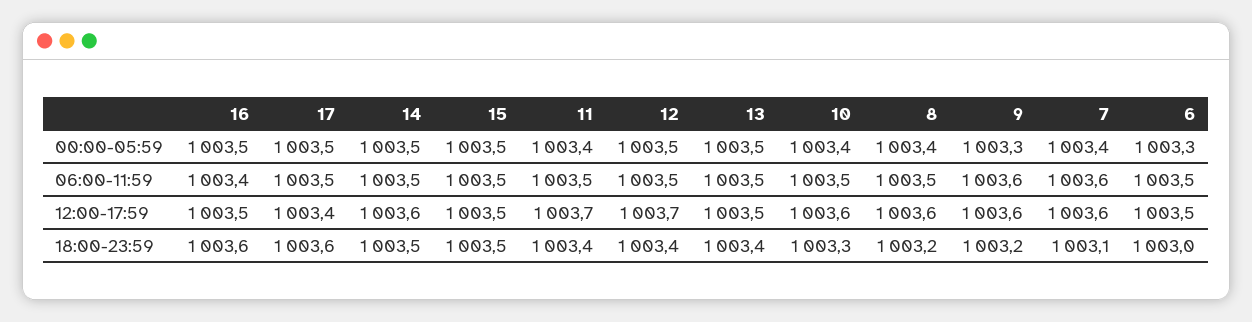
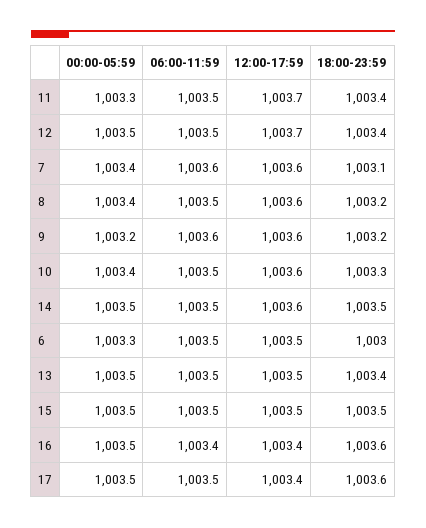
  {
    "16": {
      "00:00-05:59": 1003.5,
      "06:00-11:59": 1003.4,
-     "12:00-17:59": 1003.5,
+     "12:00-17:59": 1003.4,
      "18:00-23:59": 1003.6
    },
    "17": {
      "00:00-05:59": 1003.5,
      "06:00-11:59": 1003.5,
      "12:00-17:59": 1003.4,
      "18:00-23:59": 1003.6
    },
    "14": {
      "00:00-05:59": 1003.5,
      "06:00-11:59": 1003.5,
      "12:00-17:59": 1003.6,
      "18:00-23:59": 1003.5
    },
    "15": {
      "00:00-05:59": 1003.5,
      "06:00-11:59": 1003.5,
      "12:00-17:59": 1003.5,
      "18:00-23:59": 1003.5
    },
    "11": {
-     "00:00-05:59": 1003.4,
+     "00:00-05:59": 1003.3,
      "06:00-11:59": 1003.5,
      "12:00-17:59": 1003.7,
      "18:00-23:59": 1003.4
    },
    "12": {
      "00:00-05:59": 1003.5,
      "06:00-11:59": 1003.5,
      "12:00-17:59": 1003.7,
      "18:00-23:59": 1003.4
    },
    "13": {
      "00:00-05:59": 1003.5,
      "06:00-11:59": 1003.5,
      "12:00-17:59": 1003.5,
      "18:00-23:59": 1003.4
    },
    "10": {
      "00:00-05:59": 1003.4,
      "06:00-11:59": 1003.5,
      "12:00-17:59": 1003.6,
      "18:00-23:59": 1003.3
    },
    "8": {
      "00:00-05:59": 1003.4,
      "06:00-11:59": 1003.5,
      "12:00-17:59": 1003.6,
      "18:00-23:59": 1003.2
    },
    "9": {
-     "00:00-05:59": 1003.3,
+     "00:00-05:59": 1003.2,
      "06:00-11:59": 1003.6,
      "12:00-17:59": 1003.6,
      "18:00-23:59": 1003.2
    },
    "7": {
      "00:00-05:59": 1003.4,
      "06:00-11:59": 1003.6,
      "12:00-17:59": 1003.6,
      "18:00-23:59": 1003.1
    },
    "6": {
      "00:00-05:59": 1003.3,
      "06:00-11:59": 1003.5,
      "12:00-17:59": 1003.5,
      "18:00-23:59": 1003
    }
  }

